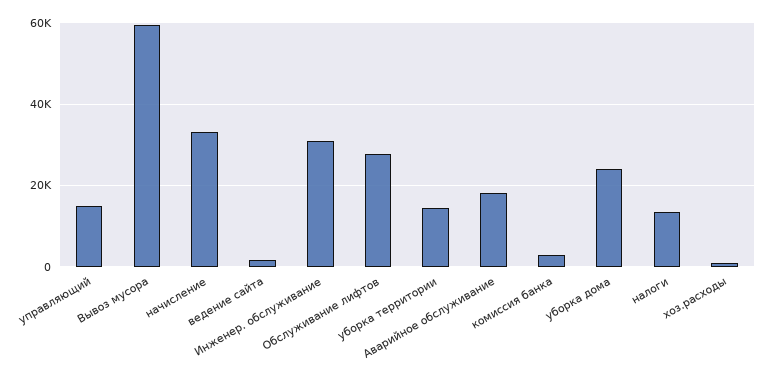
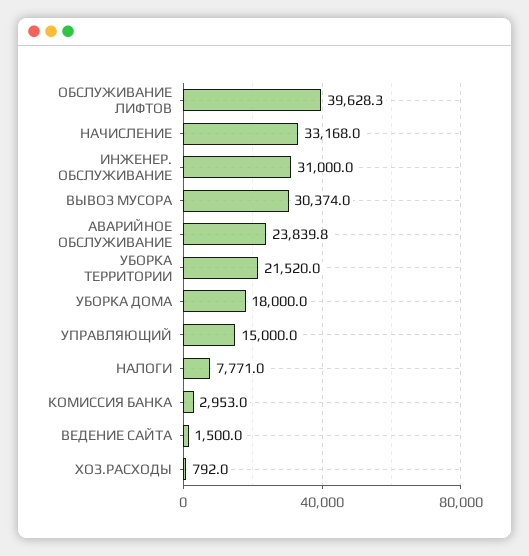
  {
    "управляющий": 15000,
-   "Вывоз мусора": 60000,
+   "Вывоз мусора": 30374,
    "начисление": 33168,
    "ведение сайта": 1500,
    "Инженер. обслуживание": 31000,
-   "Обслуживание лифтов": 28000,
+   "Обслуживание лифтов": 39628.3,
-   "уборка территории": 14000,
+   "уборка территории": 21520,
-   "Аварийное обслуживание": 18000,
+   "Аварийное обслуживание": 23839.8,
    "комиссия банка": 2953,
-   "уборка дома": 24000,
+   "уборка дома": 18000,
-   "налоги": 14000,
+   "налоги": 7771,
    "хоз.расходы": 792
  }

